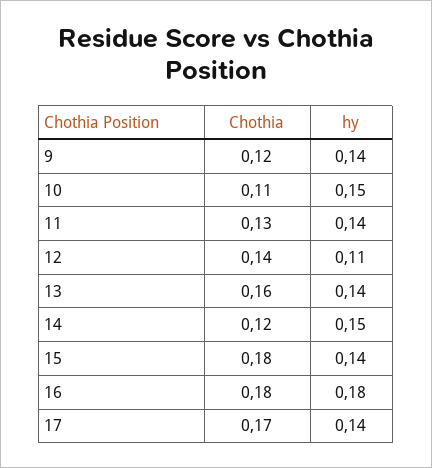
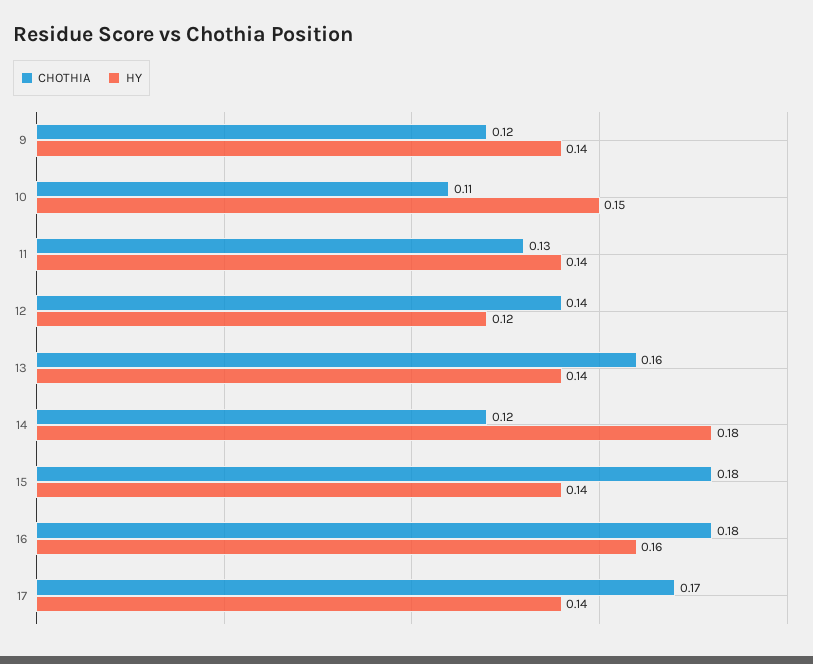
  {
    "Chothia": {
      "9": 0.12,
      "10": 0.11,
      "11": 0.13,
      "12": 0.14,
      "13": 0.16,
      "14": 0.12,
      "15": 0.18,
      "16": 0.18,
      "17": 0.17
    },
    "hy": {
      "9": 0.14,
      "10": 0.15,
      "11": 0.14,
-     "12": 0.11,
+     "12": 0.12,
      "13": 0.14,
-     "14": 0.15,
+     "14": 0.18,
      "15": 0.14,
-     "16": 0.18,
+     "16": 0.16,
      "17": 0.14
    }
  }

